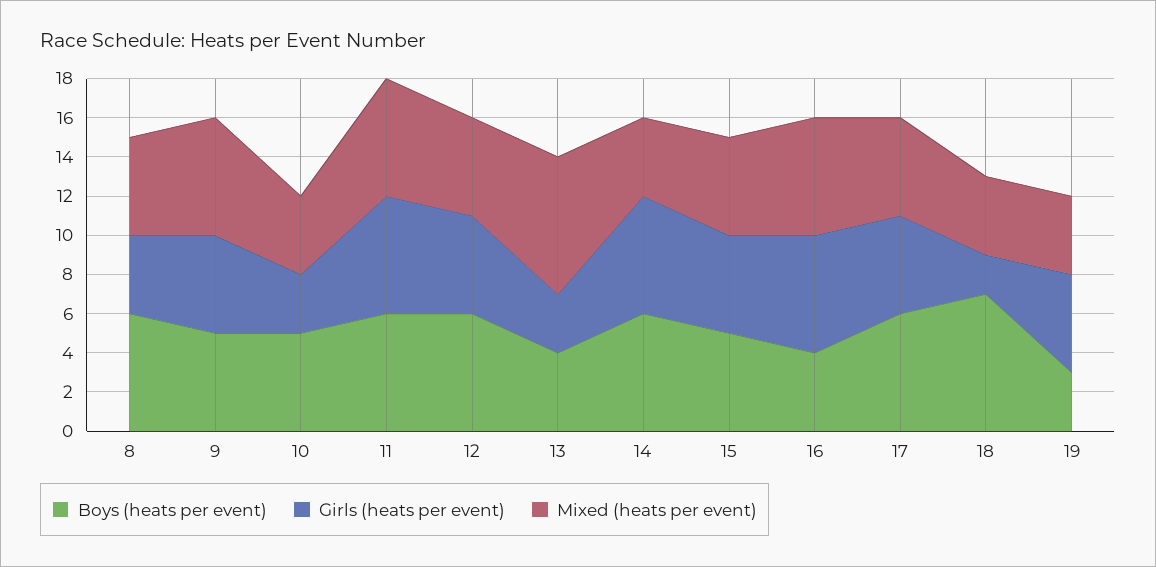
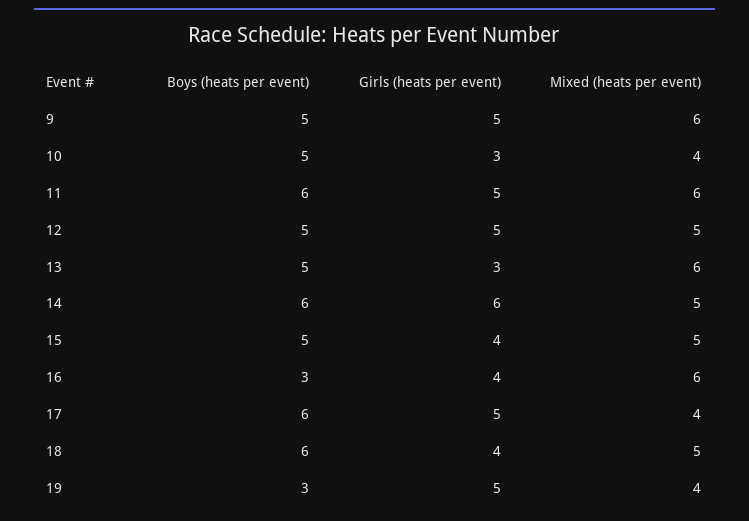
  {
    "Boys (heats per event)": {
-     "8": 6,
      "9": 5,
      "10": 5,
      "11": 6,
-     "12": 6,
+     "12": 5,
-     "13": 4,
+     "13": 5,
      "14": 6,
      "15": 5,
-     "16": 4,
+     "16": 3,
      "17": 6,
-     "18": 7,
+     "18": 6,
      "19": 3
    },
    "Girls (heats per event)": {
-     "8": 4,
      "9": 5,
      "10": 3,
-     "11": 6,
+     "11": 5,
      "12": 5,
      "13": 3,
      "14": 6,
-     "15": 5,
+     "15": 4,
-     "16": 6,
+     "16": 4,
      "17": 5,
-     "18": 2,
+     "18": 4,
      "19": 5
    },
    "Mixed (heats per event)": {
-     "8": 5,
      "9": 6,
      "10": 4,
      "11": 6,
      "12": 5,
-     "13": 7,
+     "13": 6,
-     "14": 4,
+     "14": 5,
      "15": 5,
      "16": 6,
-     "17": 5,
+     "17": 4,
-     "18": 4,
+     "18": 5,
      "19": 4
    }
  }

